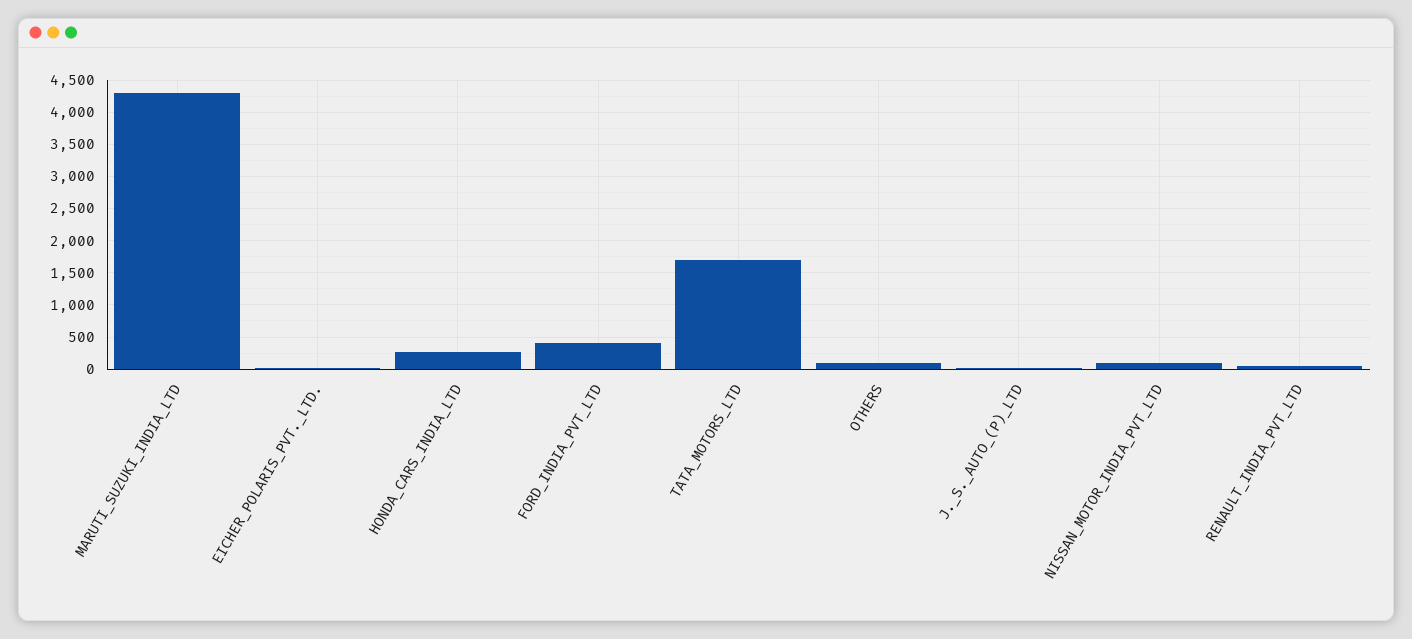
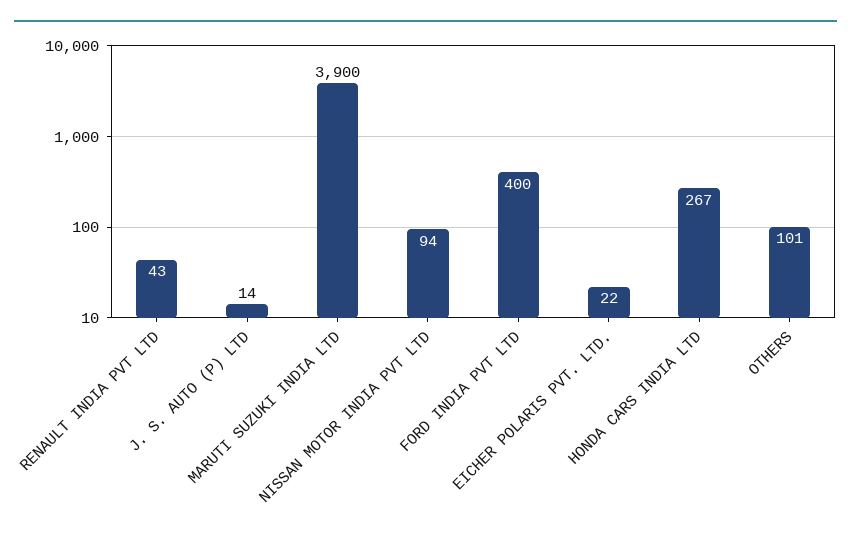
  {
-   "MARUTI_SUZUKI_INDIA_LTD": 4300,
+   "MARUTI_SUZUKI_INDIA_LTD": 3900,
    "EICHER_POLARIS_PVT._LTD.": 22,
    "HONDA_CARS_INDIA_LTD": 267,
    "FORD_INDIA_PVT_LTD": 400,
-   "TATA_MOTORS_LTD": 1700,
    "OTHERS": 101,
    "J._S._AUTO_(P)_LTD": 14,
    "NISSAN_MOTOR_INDIA_PVT_LTD": 94,
    "RENAULT_INDIA_PVT_LTD": 43
  }

